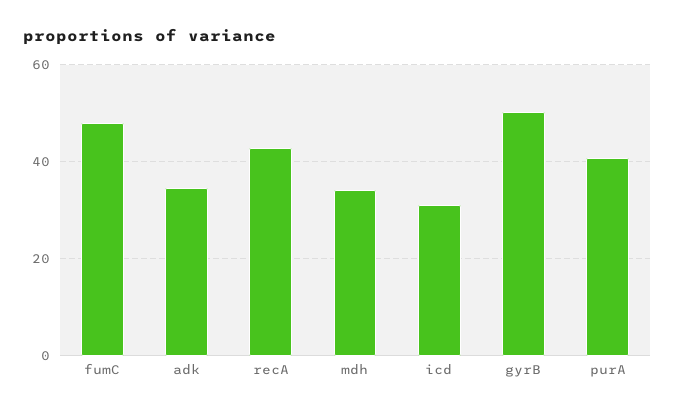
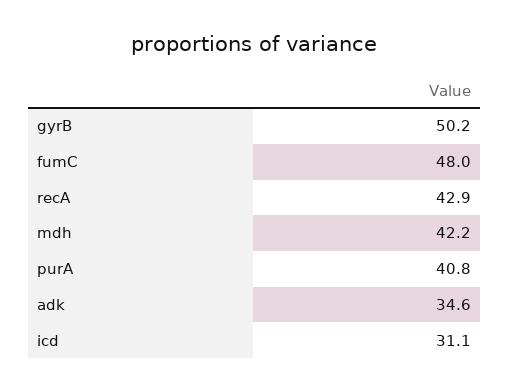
  {
    "fumC": 48,
    "adk": 34.6,
    "recA": 42.9,
-   "mdh": 34,
+   "mdh": 42.2,
    "icd": 31.1,
    "gyrB": 50.2,
    "purA": 40.8
  }

